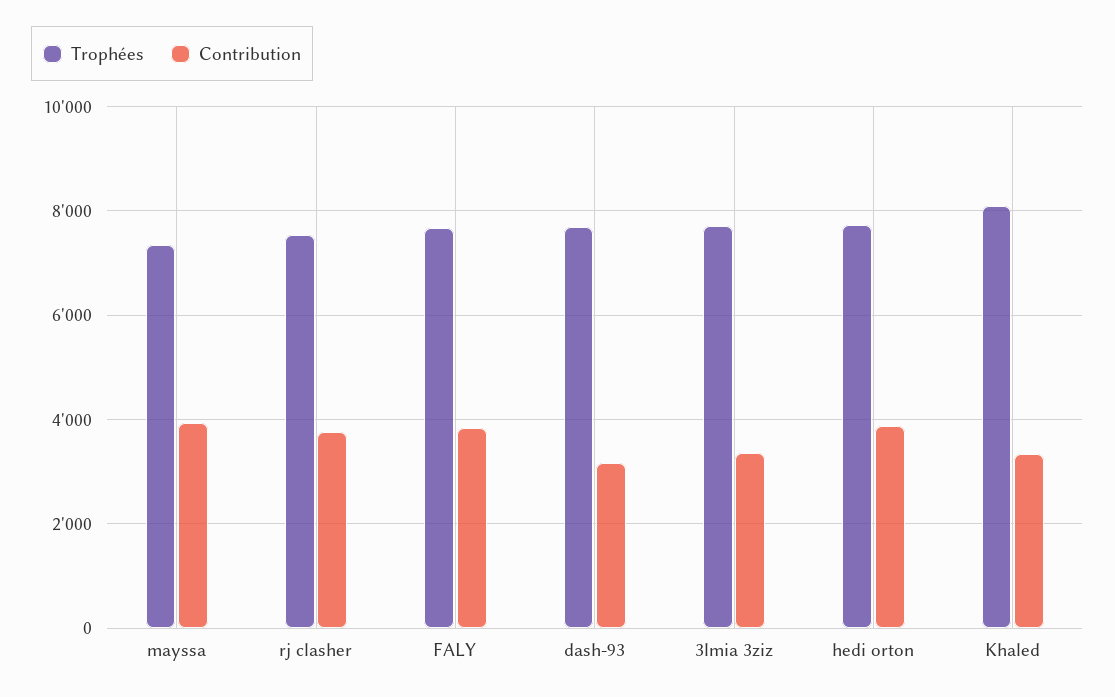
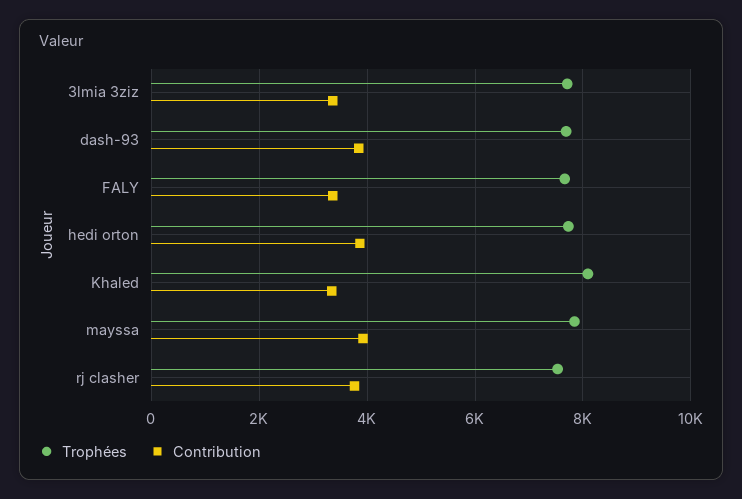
  {
    "Trophées": {
-     "mayssa": 7400,
+     "mayssa": 7800,
      "rj clasher": 7600,
      "FALY": 7600,
      "dash-93": 7600,
      "3lmia 3ziz": 7800,
      "hedi orton": 7800,
      "Khaled": 8000
    },
    "Contribution": {
      "mayssa": 4000,
      "rj clasher": 3800,
-     "FALY": 3800,
+     "FALY": 3400,
-     "dash-93": 3200,
+     "dash-93": 3800,
      "3lmia 3ziz": 3400,
      "hedi orton": 3800,
      "Khaled": 3400
    }
  }

